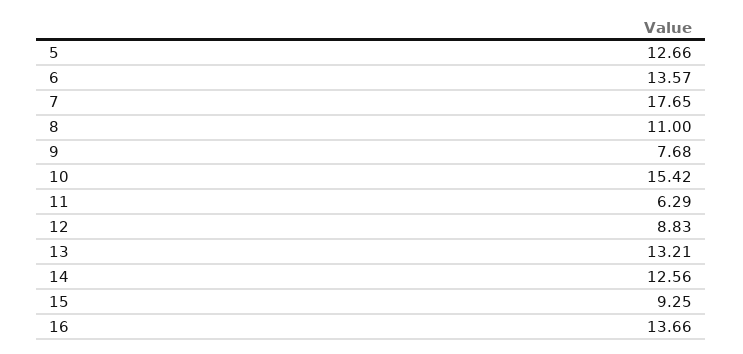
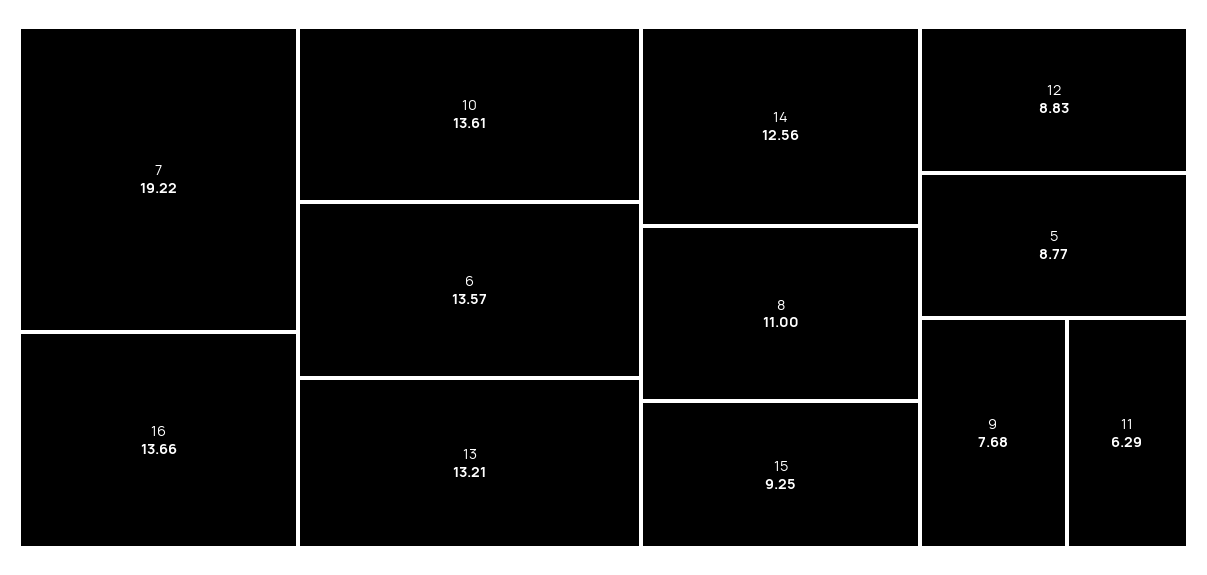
  {
-   "5": 12.66,
+   "5": 8.77,
    "6": 13.57,
-   "7": 17.65,
+   "7": 19.22,
    "8": 11,
    "9": 7.68,
-   "10": 15.42,
+   "10": 13.61,
    "11": 6.29,
    "12": 8.83,
    "13": 13.21,
    "14": 12.56,
    "15": 9.25,
    "16": 13.66
  }

